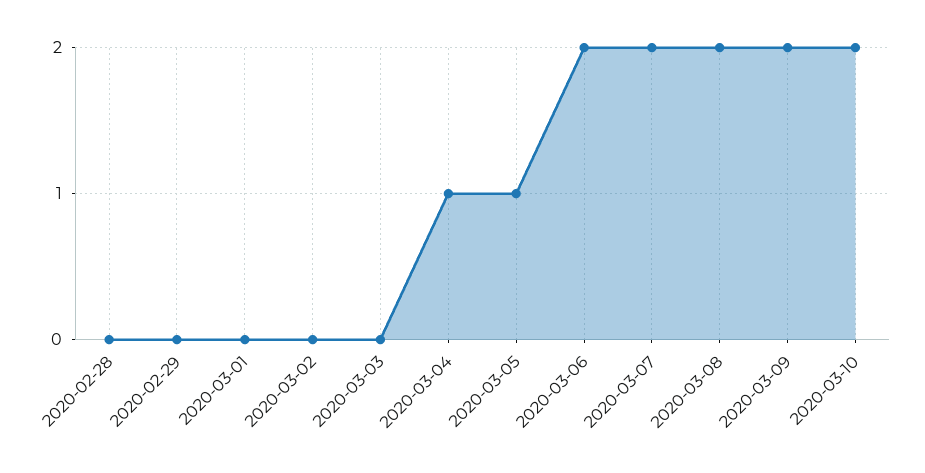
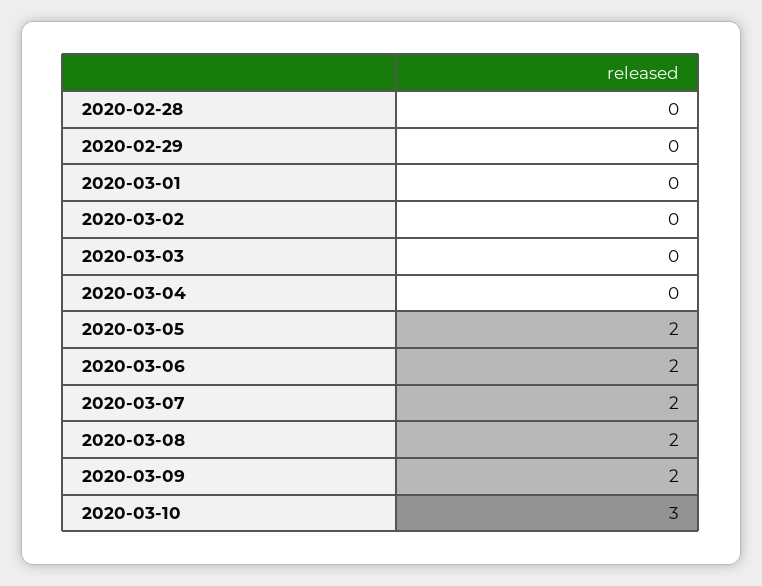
  {
    "2020-02-28": 0,
    "2020-02-29": 0,
    "2020-03-01": 0,
    "2020-03-02": 0,
    "2020-03-03": 0,
-   "2020-03-04": 1,
+   "2020-03-04": 0,
-   "2020-03-05": 1,
+   "2020-03-05": 2,
    "2020-03-06": 2,
    "2020-03-07": 2,
    "2020-03-08": 2,
    "2020-03-09": 2,
-   "2020-03-10": 2
+   "2020-03-10": 3
  }

